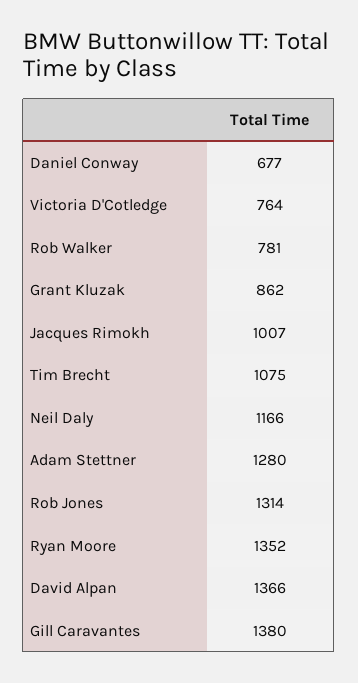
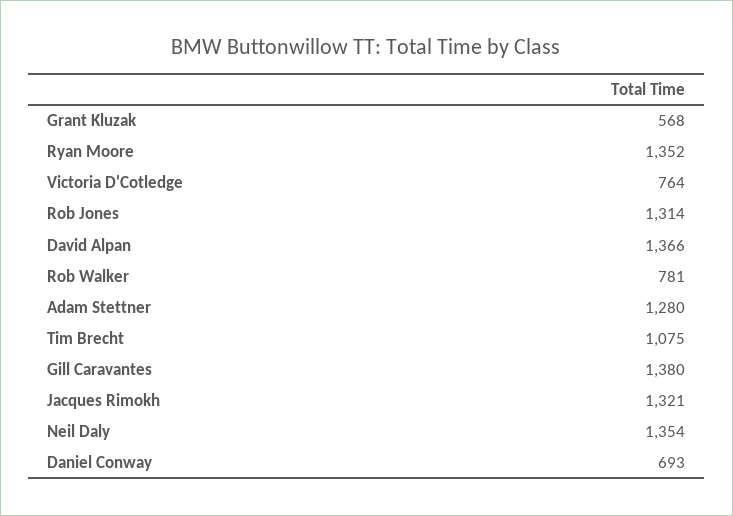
  {
-   "Daniel Conway": 677,
+   "Daniel Conway": 693,
    "Victoria D'Cotledge": 764,
    "Rob Walker": 781,
-   "Grant Kluzak": 862,
+   "Grant Kluzak": 568,
-   "Jacques Rimokh": 1007,
+   "Jacques Rimokh": 1321,
    "Tim Brecht": 1075,
-   "Neil Daly": 1166,
+   "Neil Daly": 1354,
    "Adam Stettner": 1280,
    "Rob Jones": 1314,
    "Ryan Moore": 1352,
    "David Alpan": 1366,
    "Gill Caravantes": 1380
  }

